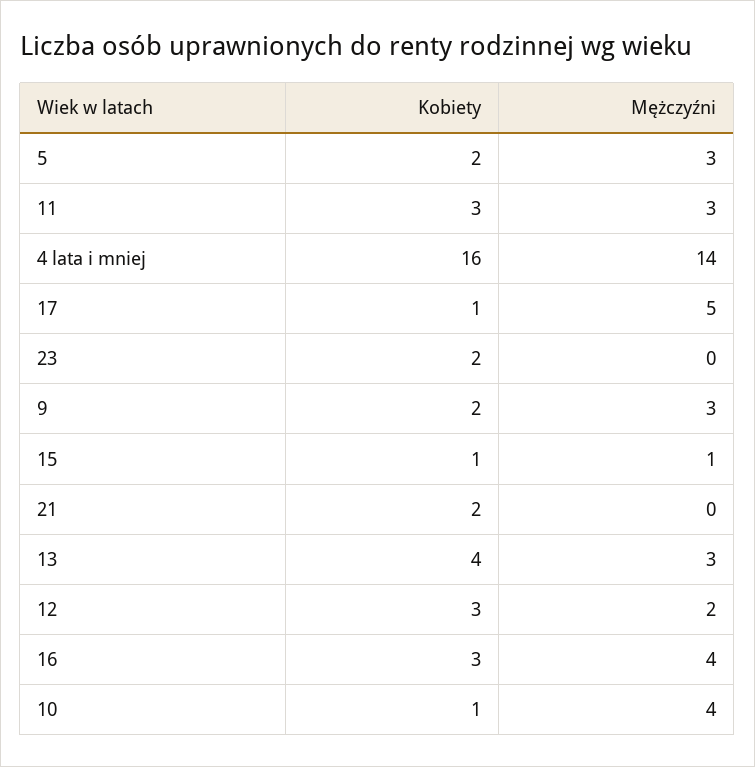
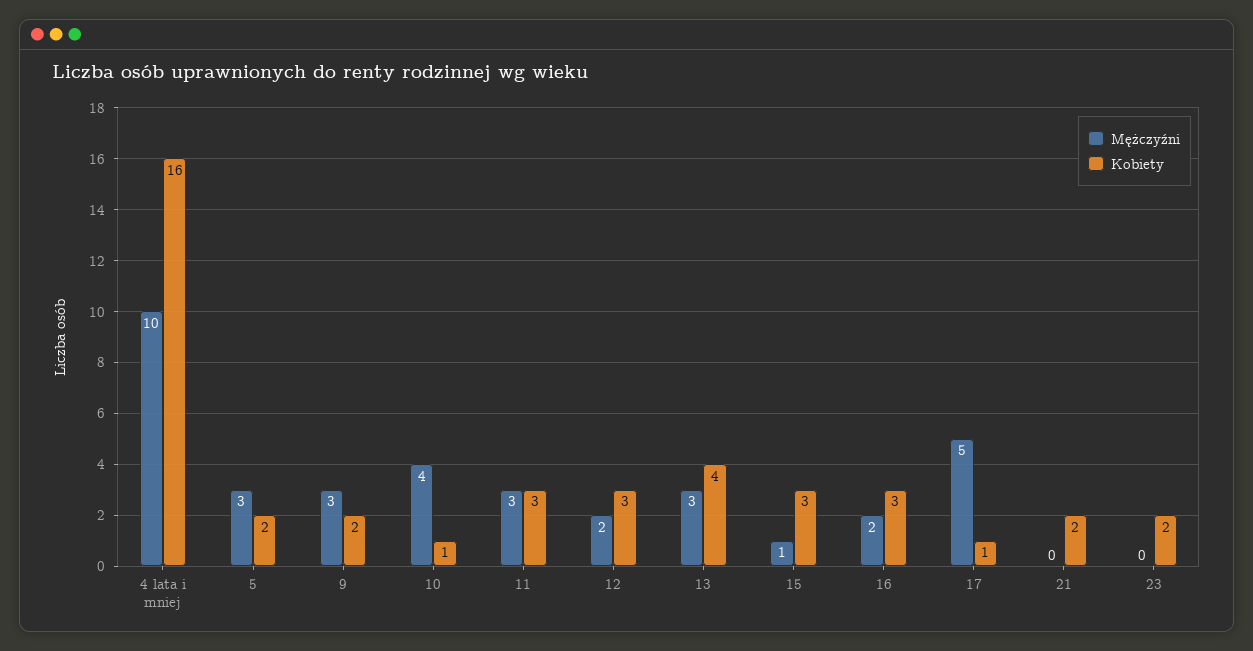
  {
    "Kobiety": {
      "5": 2,
      "11": 3,
      "4 lata i mniej": 16,
      "17": 1,
      "23": 2,
      "9": 2,
-     "15": 1,
+     "15": 3,
      "21": 2,
      "13": 4,
      "12": 3,
      "16": 3,
      "10": 1
    },
    "Mężczyźni": {
      "5": 3,
      "11": 3,
-     "4 lata i mniej": 14,
+     "4 lata i mniej": 10,
      "17": 5,
      "23": 0,
      "9": 3,
      "15": 1,
      "21": 0,
      "13": 3,
      "12": 2,
-     "16": 4,
+     "16": 2,
      "10": 4
    }
  }

